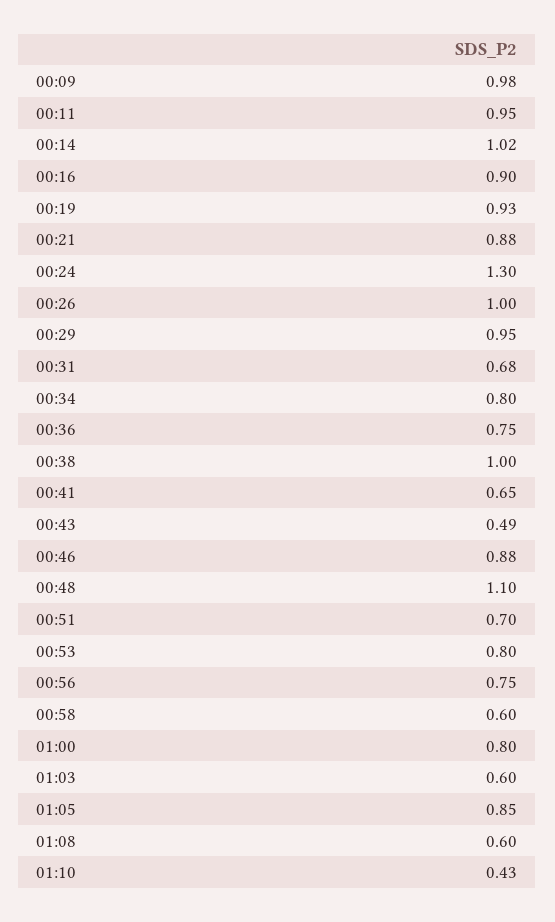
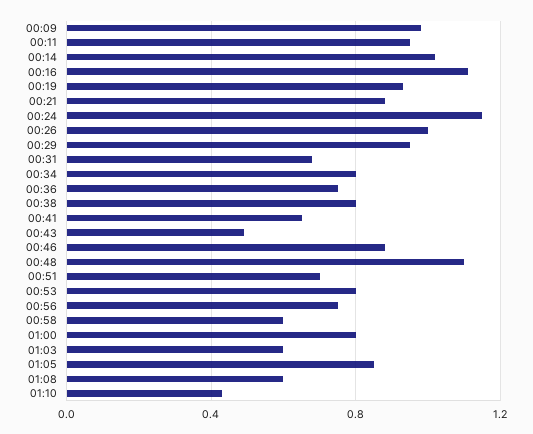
  {
    "00:09": 0.98,
    "00:11": 0.95,
    "00:14": 1.02,
-   "00:16": 0.9,
+   "00:16": 1.1,
    "00:19": 0.93,
    "00:21": 0.88,
-   "00:24": 1.3,
+   "00:24": 1.15,
    "00:26": 1,
    "00:29": 0.95,
    "00:31": 0.68,
    "00:34": 0.8,
    "00:36": 0.75,
-   "00:38": 1,
+   "00:38": 0.8,
    "00:41": 0.65,
    "00:43": 0.49,
    "00:46": 0.88,
    "00:48": 1.1,
    "00:51": 0.7,
    "00:53": 0.8,
    "00:56": 0.75,
    "00:58": 0.6,
    "01:00": 0.8,
    "01:03": 0.6,
    "01:05": 0.85,
    "01:08": 0.6,
    "01:10": 0.43
  }

